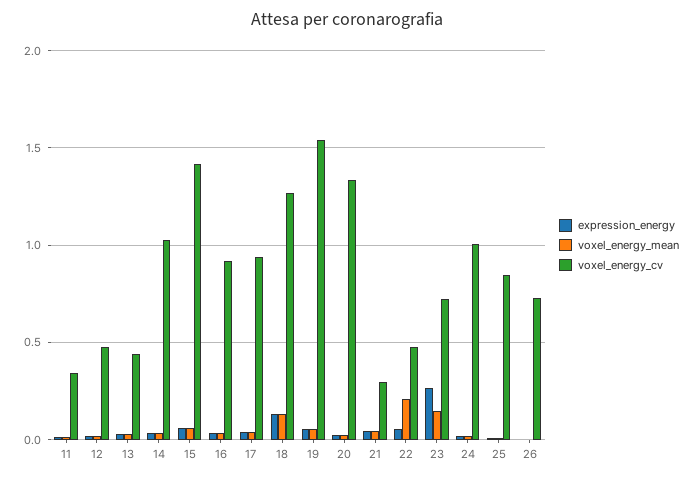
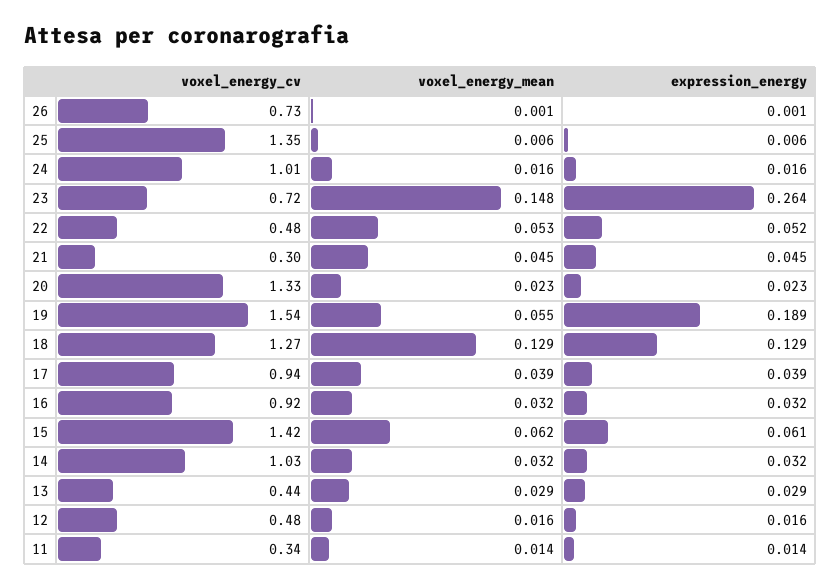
  {
    "expression_energy": {
      "11": 0.014,
      "12": 0.016,
      "13": 0.029,
      "14": 0.032,
      "15": 0.061,
      "16": 0.032,
      "17": 0.039,
      "18": 0.129,
-     "19": 0.05,
+     "19": 0.189,
      "20": 0.023,
      "21": 0.045,
      "22": 0.052,
      "23": 0.264,
      "24": 0.016,
      "25": 0.006,
      "26": 0.001
    },
    "voxel_energy_mean": {
      "11": 0.014,
      "12": 0.016,
      "13": 0.029,
      "14": 0.032,
      "15": 0.062,
      "16": 0.032,
      "17": 0.039,
      "18": 0.129,
      "19": 0.055,
      "20": 0.023,
      "21": 0.045,
-     "22": 0.2,
+     "22": 0.053,
      "23": 0.148,
      "24": 0.016,
      "25": 0.006,
      "26": 0.001
    },
    "voxel_energy_cv": {
      "11": 0.34,
      "12": 0.48,
      "13": 0.44,
      "14": 1.03,
      "15": 1.42,
      "16": 0.92,
      "17": 0.94,
      "18": 1.27,
      "19": 1.54,
      "20": 1.33,
      "21": 0.3,
      "22": 0.48,
      "23": 0.72,
      "24": 1.01,
-     "25": 0.85,
+     "25": 1.35,
      "26": 0.73
    }
  }

